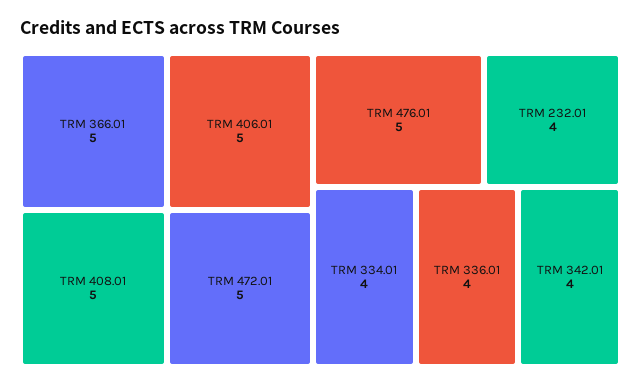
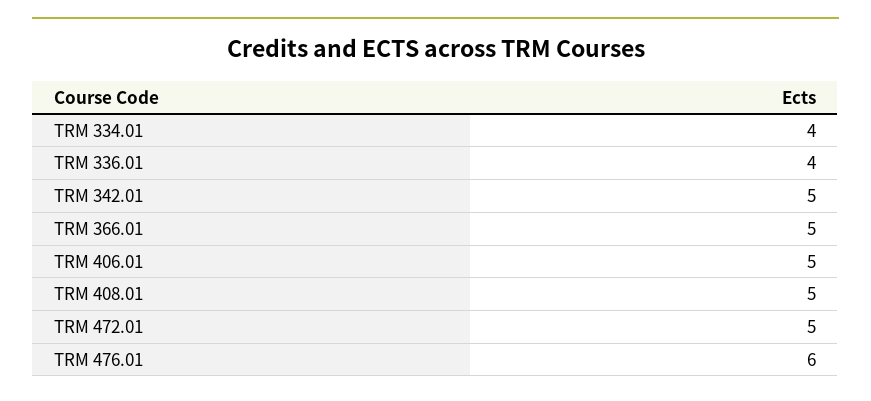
  {
    "TRM 366.01": 5,
    "TRM 406.01": 5,
    "TRM 408.01": 5,
    "TRM 472.01": 5,
-   "TRM 476.01": 5,
+   "TRM 476.01": 6,
-   "TRM 232.01": 4,
    "TRM 334.01": 4,
    "TRM 336.01": 4,
-   "TRM 342.01": 4
+   "TRM 342.01": 5
  }

